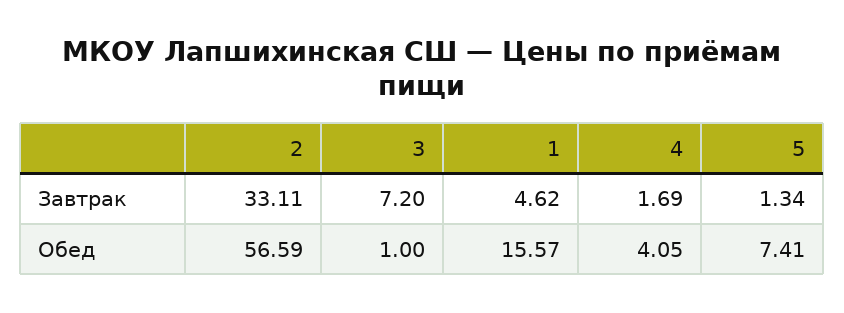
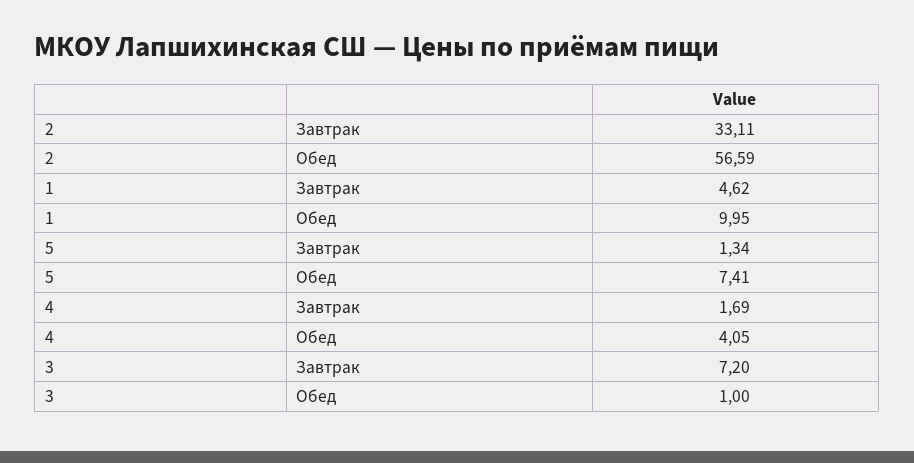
  {
    "2": {
      "Завтрак": 33.11,
      "Обед": 56.59
    },
    "3": {
      "Завтрак": 7.2,
      "Обед": 1
    },
    "1": {
      "Завтрак": 4.62,
-     "Обед": 15.57
+     "Обед": 9.95
    },
    "4": {
      "Завтрак": 1.69,
      "Обед": 4.05
    },
    "5": {
      "Завтрак": 1.34,
      "Обед": 7.41
    }
  }

